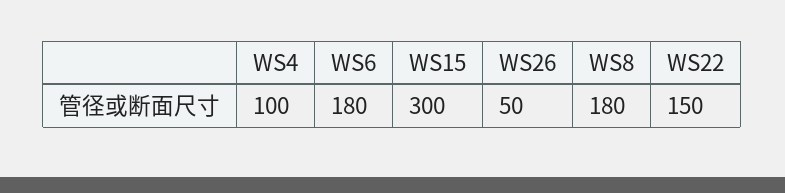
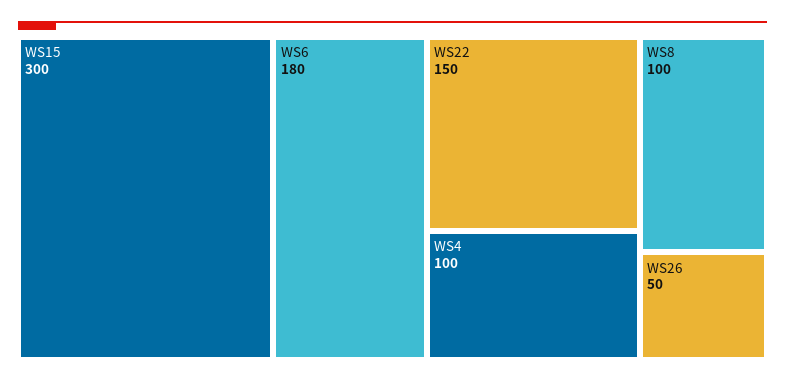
  {
    "WS4": 100,
    "WS6": 180,
    "WS15": 300,
    "WS26": 50,
-   "WS8": 180,
+   "WS8": 100,
    "WS22": 150
  }

